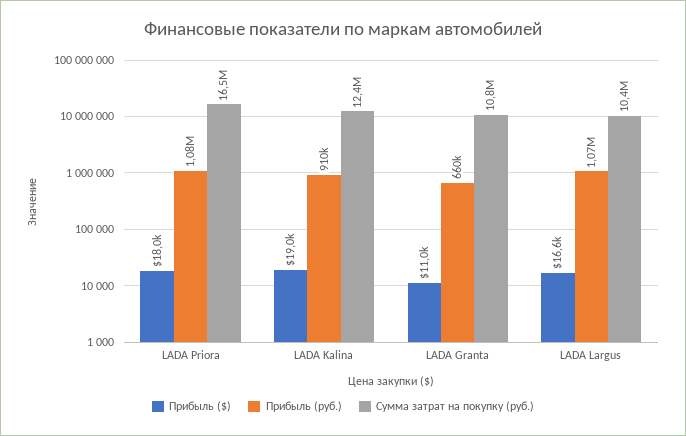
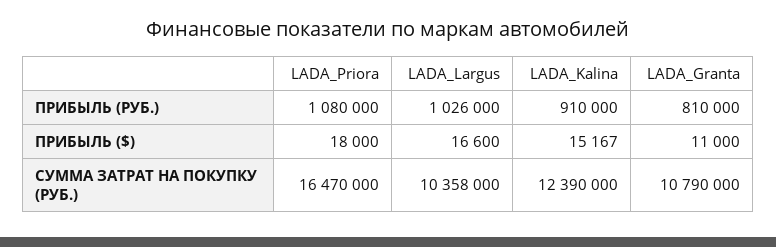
  {
    "Прибыль ($)": {
      "LADA Priora": 18000,
-     "LADA Kalina": 19000,
+     "LADA Kalina": 15167,
      "LADA Granta": 11000,
      "LADA Largus": 16600
    },
    "Прибыль (руб.)": {
      "LADA Priora": 1080000,
      "LADA Kalina": 910000,
-     "LADA Granta": 660000,
+     "LADA Granta": 810000,
-     "LADA Largus": 1070000
+     "LADA Largus": 1026000
    },
    "Сумма затрат на покупку (руб.)": {
      "LADA Priora": 16470000,
      "LADA Kalina": 12390000,
      "LADA Granta": 10790000,
      "LADA Largus": 10358000
    }
  }

